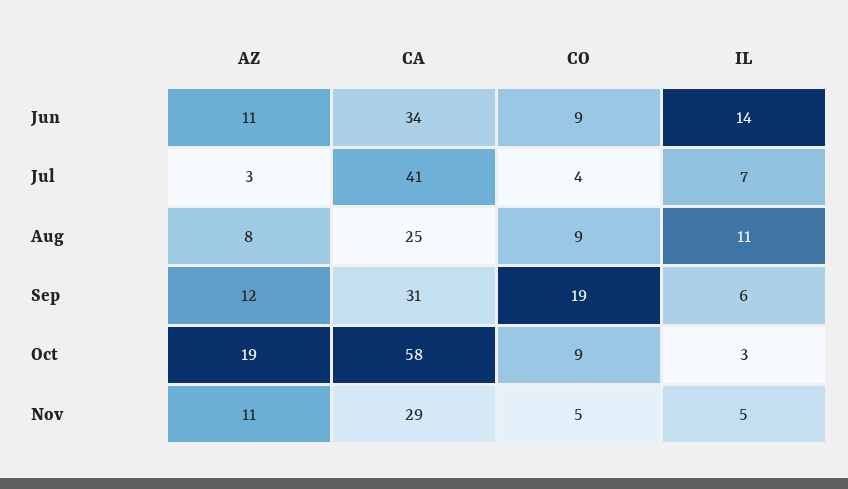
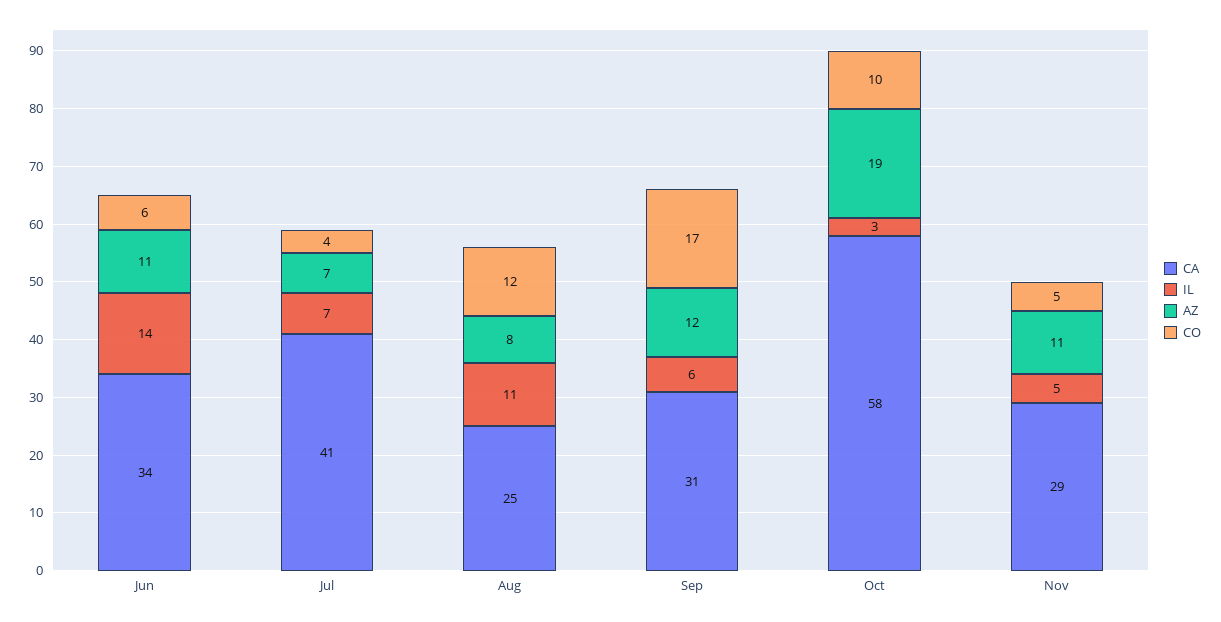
  {
    "AZ": {
      "Jun": 11,
-     "Jul": 3,
+     "Jul": 7,
      "Aug": 8,
      "Sep": 12,
      "Oct": 19,
      "Nov": 11
    },
    "CA": {
      "Jun": 34,
      "Jul": 41,
      "Aug": 25,
      "Sep": 31,
      "Oct": 58,
      "Nov": 29
    },
    "CO": {
-     "Jun": 9,
+     "Jun": 6,
      "Jul": 4,
-     "Aug": 9,
+     "Aug": 12,
-     "Sep": 19,
+     "Sep": 17,
-     "Oct": 9,
+     "Oct": 10,
      "Nov": 5
    },
    "IL": {
      "Jun": 14,
      "Jul": 7,
      "Aug": 11,
      "Sep": 6,
      "Oct": 3,
      "Nov": 5
    }
  }

